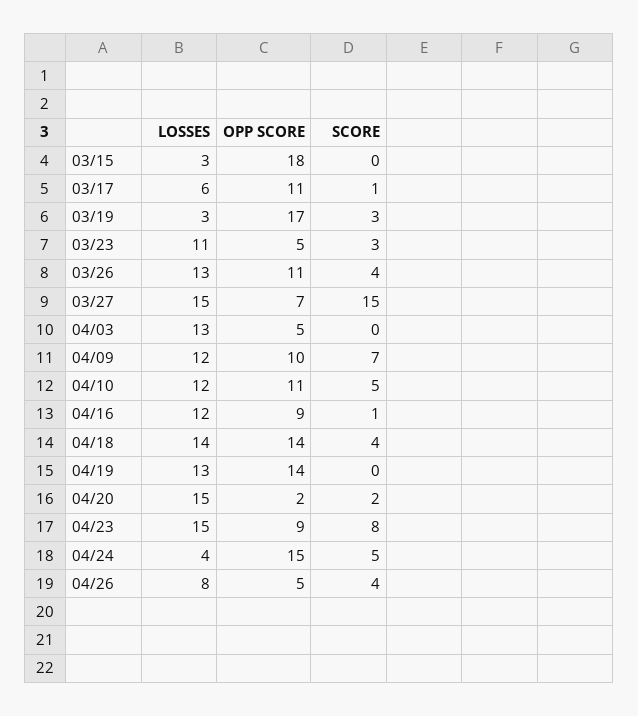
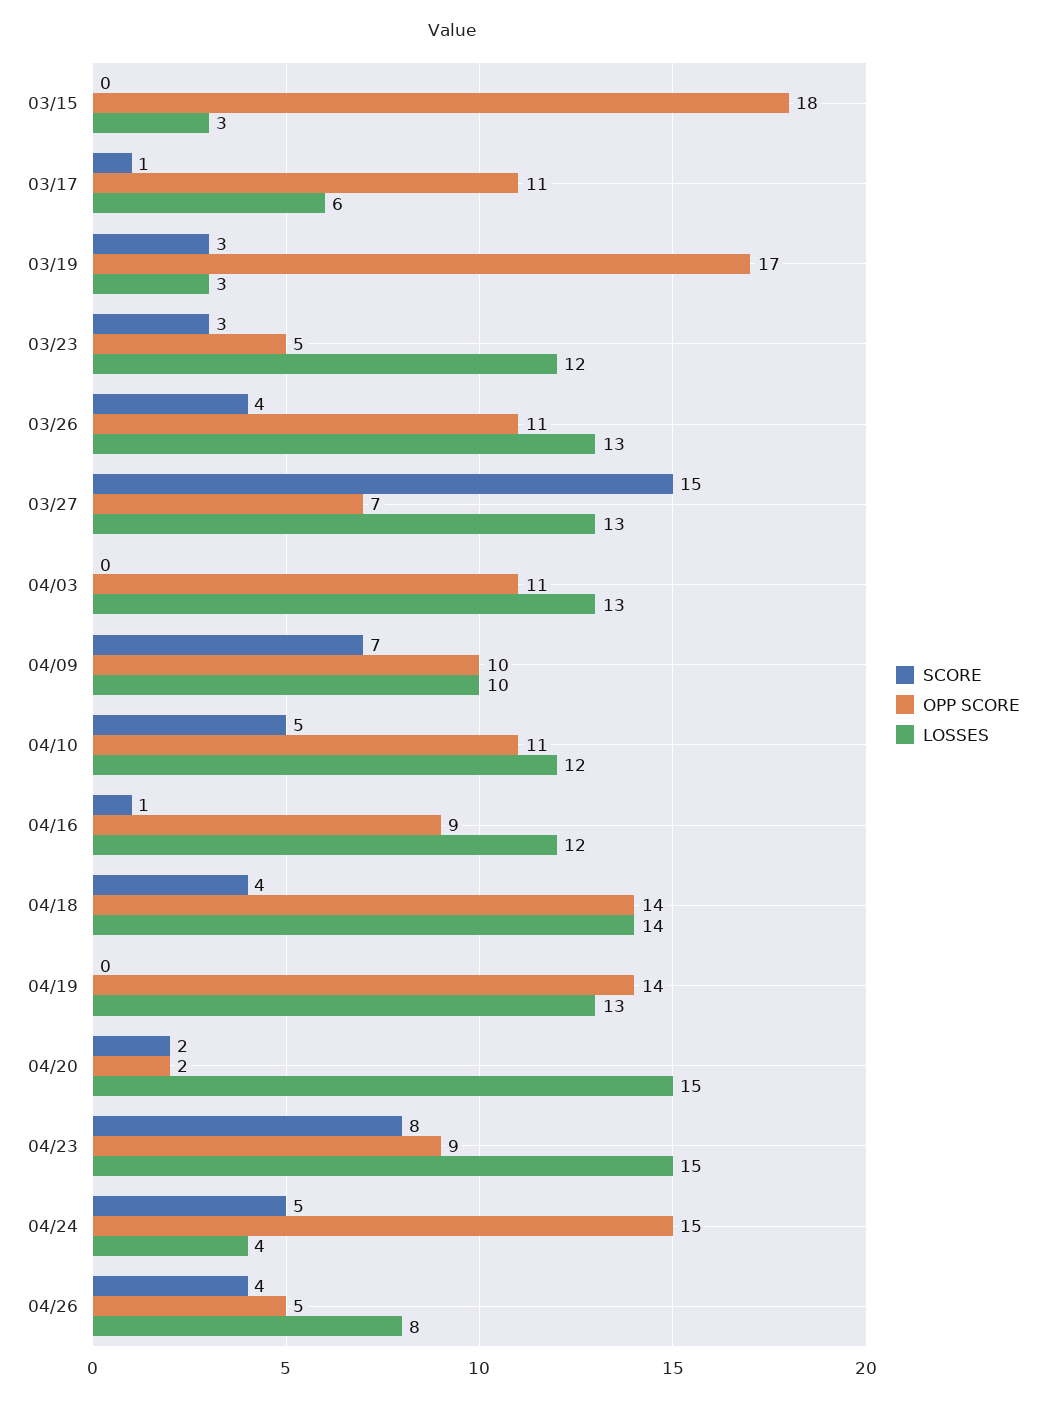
  {
    "LOSSES": {
      "03/15": 3,
      "03/17": 6,
      "03/19": 3,
-     "03/23": 11,
+     "03/23": 12,
      "03/26": 13,
-     "03/27": 15,
+     "03/27": 13,
      "04/03": 13,
-     "04/09": 12,
+     "04/09": 10,
      "04/10": 12,
      "04/16": 12,
      "04/18": 14,
      "04/19": 13,
      "04/20": 15,
      "04/23": 15,
      "04/24": 4,
      "04/26": 8
    },
    "OPP SCORE": {
      "03/15": 18,
      "03/17": 11,
      "03/19": 17,
      "03/23": 5,
      "03/26": 11,
      "03/27": 7,
-     "04/03": 5,
+     "04/03": 11,
      "04/09": 10,
      "04/10": 11,
      "04/16": 9,
      "04/18": 14,
      "04/19": 14,
      "04/20": 2,
      "04/23": 9,
      "04/24": 15,
      "04/26": 5
    },
    "SCORE": {
      "03/15": 0,
      "03/17": 1,
      "03/19": 3,
      "03/23": 3,
      "03/26": 4,
      "03/27": 15,
      "04/03": 0,
      "04/09": 7,
      "04/10": 5,
      "04/16": 1,
      "04/18": 4,
      "04/19": 0,
      "04/20": 2,
      "04/23": 8,
      "04/24": 5,
      "04/26": 4
    }
  }

